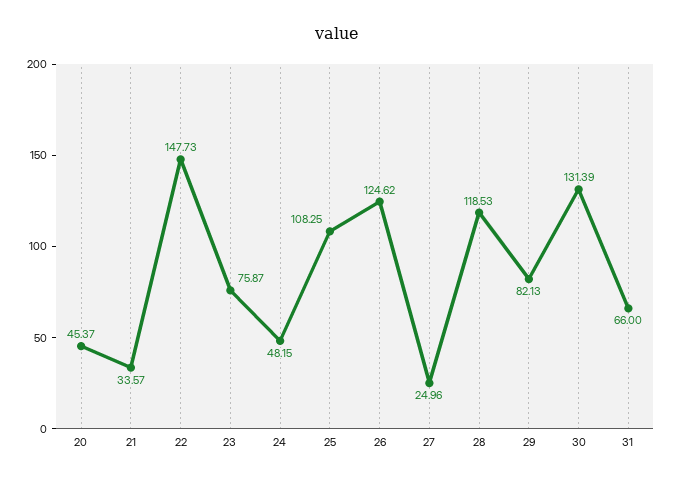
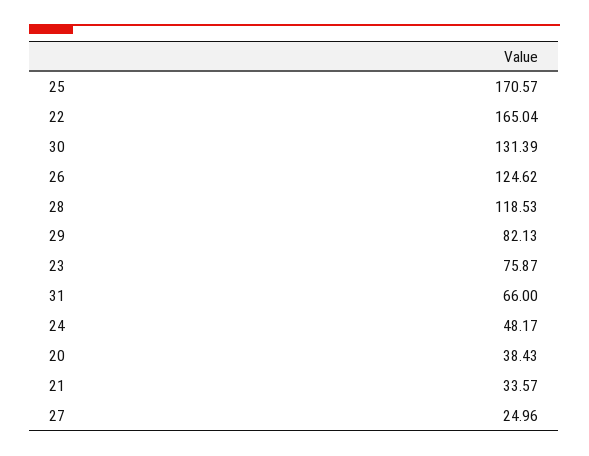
  {
-   "20": 45.37,
+   "20": 38.43,
    "21": 33.57,
-   "22": 147.73,
+   "22": 165.04,
    "23": 75.87,
-   "24": 48.15,
+   "24": 48.17,
-   "25": 108.25,
+   "25": 170.57,
    "26": 124.62,
    "27": 24.96,
    "28": 118.53,
    "29": 82.13,
    "30": 131.39,
    "31": 66
  }

